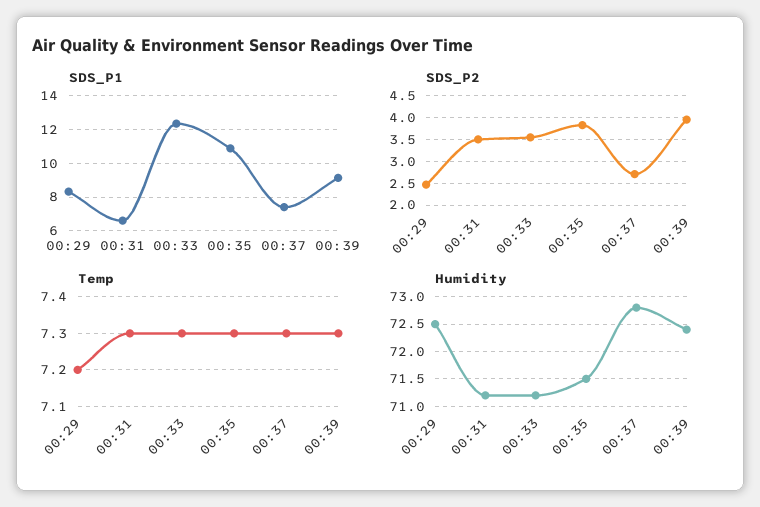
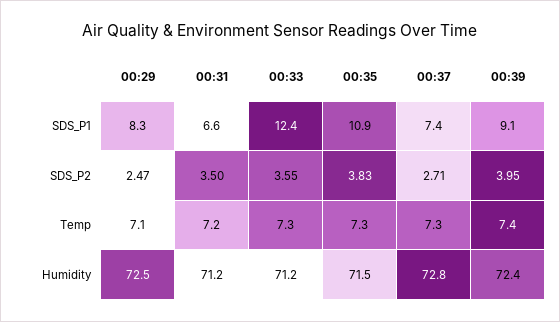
  {
    "SDS_P1": {
      "00:29": 8.3,
      "00:31": 6.6,
      "00:33": 12.4,
      "00:35": 10.9,
      "00:37": 7.4,
      "00:39": 9.1
    },
    "SDS_P2": {
      "00:29": 2.47,
      "00:31": 3.5,
      "00:33": 3.55,
      "00:35": 3.83,
      "00:37": 2.71,
      "00:39": 3.95
    },
    "Temp": {
-     "00:29": 7.2,
+     "00:29": 7.1,
-     "00:31": 7.3,
+     "00:31": 7.2,
      "00:33": 7.3,
      "00:35": 7.3,
      "00:37": 7.3,
-     "00:39": 7.3
+     "00:39": 7.4
    },
    "Humidity": {
      "00:29": 72.5,
      "00:31": 71.2,
      "00:33": 71.2,
      "00:35": 71.5,
      "00:37": 72.8,
      "00:39": 72.4
    }
  }

